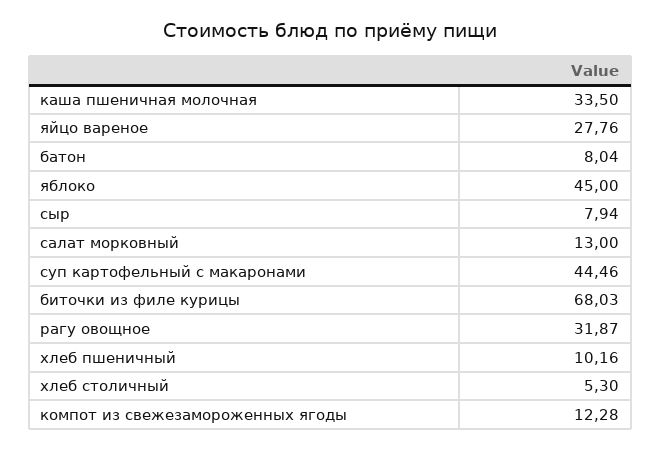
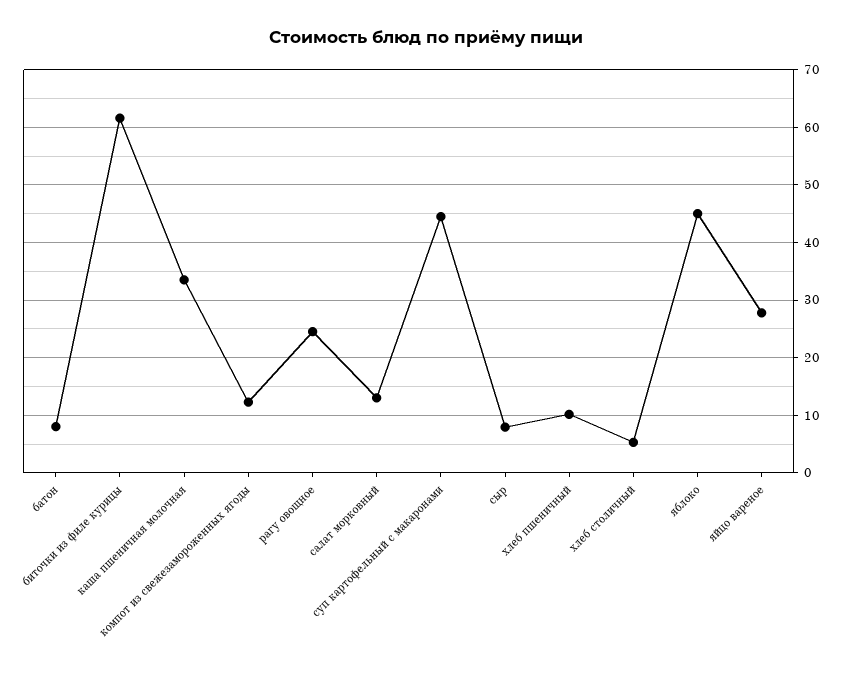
  {
    "каша пшеничная молочная": 33.5,
    "яйцо вареное": 27.76,
    "батон": 8.04,
    "яблоко": 45,
    "сыр": 7.94,
    "салат морковный": 13,
    "суп картофельный с макаронами": 44.46,
-   "биточки из филе курицы": 68.03,
+   "биточки из филе курицы": 62,
-   "рагу овощное": 31.87,
+   "рагу овощное": 24,
    "хлеб пшеничный": 10.16,
    "хлеб столичный": 5.3,
    "компот из свежезамороженных ягоды": 12.28
  }

